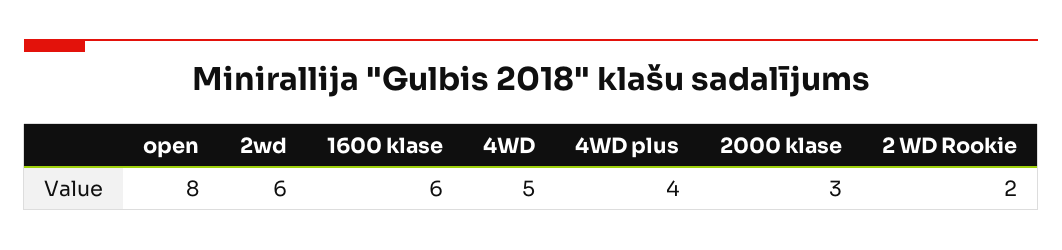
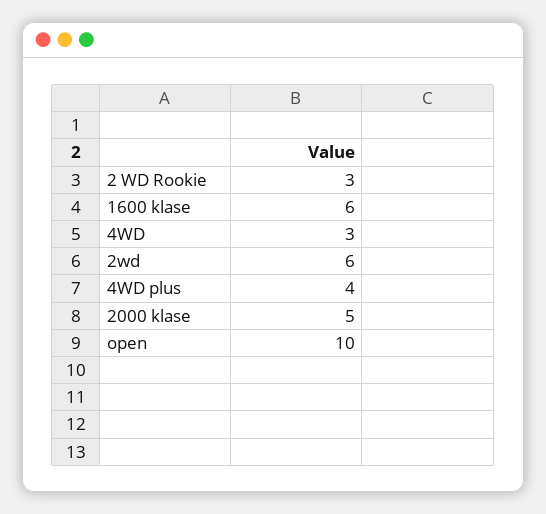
  {
-   "open": 8,
+   "open": 10,
    "2wd": 6,
    "1600 klase": 6,
-   "4WD": 5,
+   "4WD": 3,
    "4WD plus": 4,
-   "2000 klase": 3,
+   "2000 klase": 5,
-   "2 WD Rookie": 2
+   "2 WD Rookie": 3
  }

